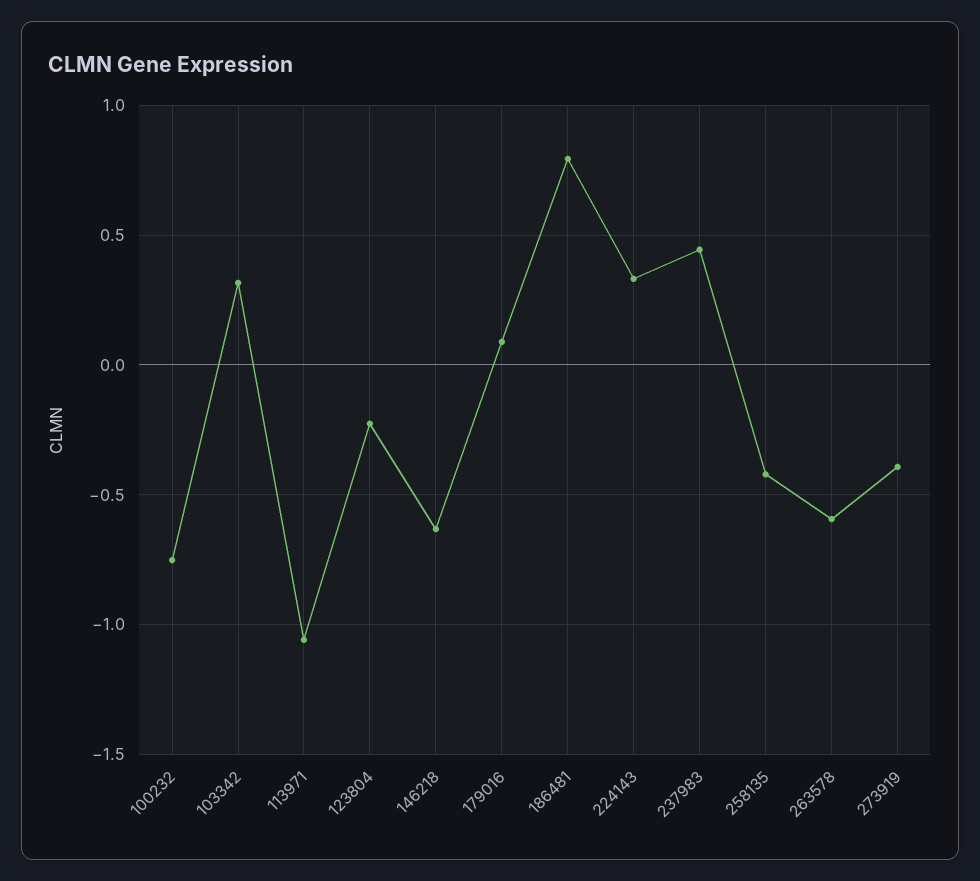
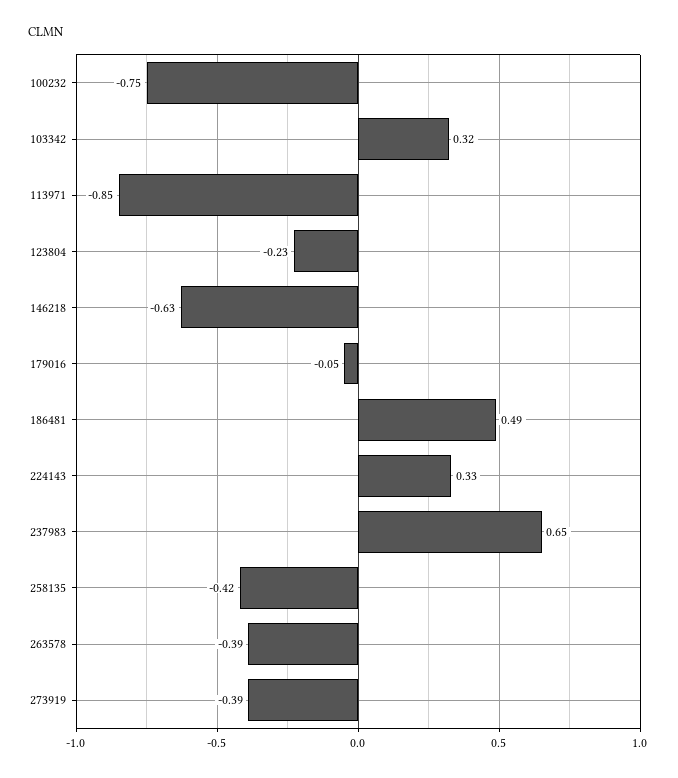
  {
    "100232": -0.75,
    "103342": 0.32,
-   "113971": -1.05,
+   "113971": -0.85,
    "123804": -0.23,
    "146218": -0.63,
-   "179016": 0.1,
+   "179016": -0.05,
-   "186481": 0.8,
+   "186481": 0.49,
    "224143": 0.33,
-   "237983": 0.45,
+   "237983": 0.65,
    "258135": -0.42,
-   "263578": -0.6,
+   "263578": -0.39,
    "273919": -0.39
  }

